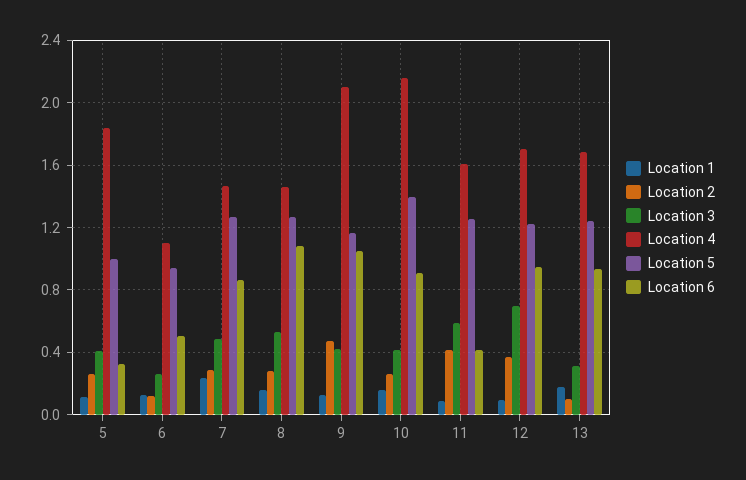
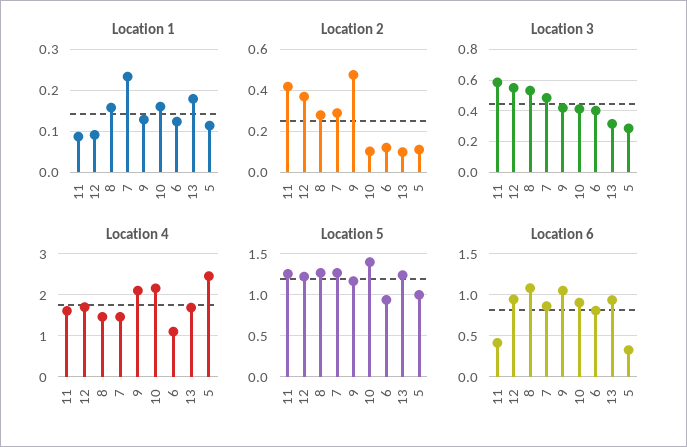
  {
    "Location 1": {
      "5": 0.12,
      "6": 0.12,
      "7": 0.24,
      "8": 0.16,
      "9": 0.12,
      "10": 0.16,
      "11": 0.08,
      "12": 0.1,
      "13": 0.18
    },
    "Location 2": {
-     "5": 0.25,
+     "5": 0.1,
      "6": 0.1,
      "7": 0.3,
      "8": 0.3,
      "9": 0.5,
-     "10": 0.25,
+     "10": 0.1,
      "11": 0.4,
      "12": 0.35,
      "13": 0.1
    },
    "Location 3": {
-     "5": 0.4,
+     "5": 0.3,
-     "6": 0.25,
+     "6": 0.4,
      "7": 0.5,
      "8": 0.55,
      "9": 0.4,
      "10": 0.4,
      "11": 0.6,
-     "12": 0.7,
+     "12": 0.55,
      "13": 0.3
    },
    "Location 4": {
-     "5": 1.85,
+     "5": 2.4,
      "6": 1.1,
      "7": 1.45,
      "8": 1.45,
      "9": 2.1,
      "10": 2.15,
      "11": 1.6,
      "12": 1.7,
      "13": 1.7
    },
    "Location 5": {
      "5": 1,
      "6": 0.95,
      "7": 1.25,
      "8": 1.25,
      "9": 1.15,
      "10": 1.4,
      "11": 1.25,
      "12": 1.2,
      "13": 1.25
    },
    "Location 6": {
      "5": 0.35,
-     "6": 0.5,
+     "6": 0.8,
      "7": 0.85,
      "8": 1.1,
      "9": 1.05,
      "10": 0.9,
      "11": 0.4,
      "12": 0.95,
      "13": 0.95
    }
  }

